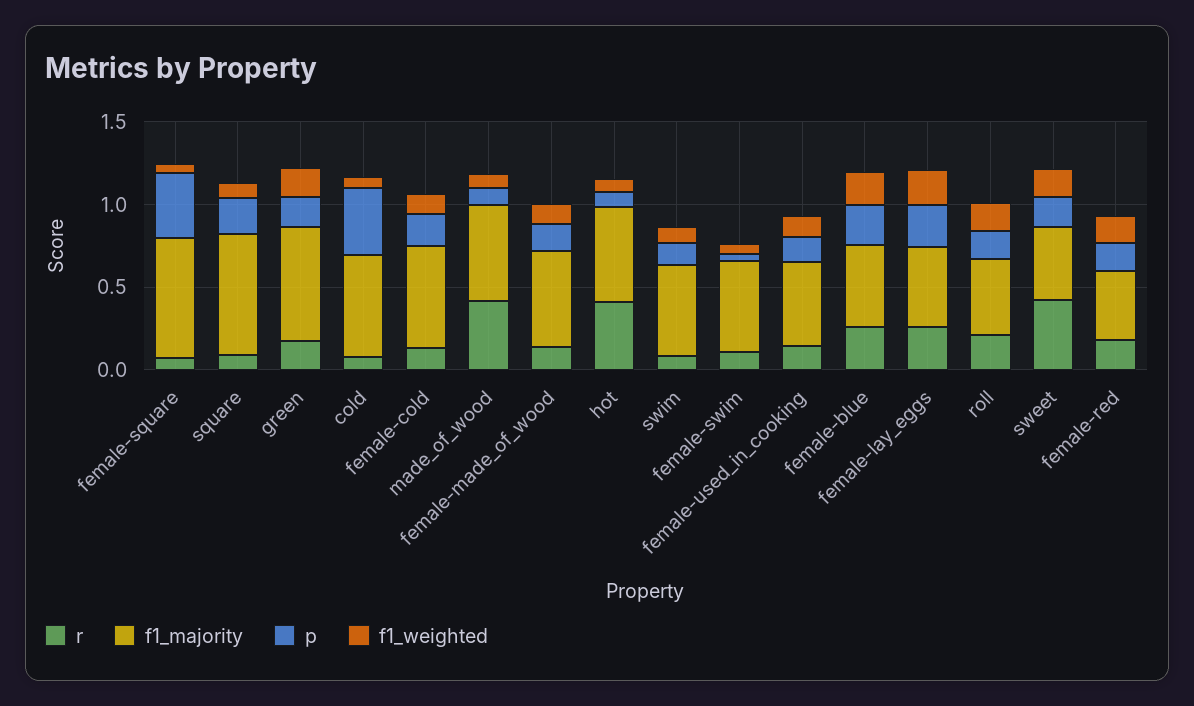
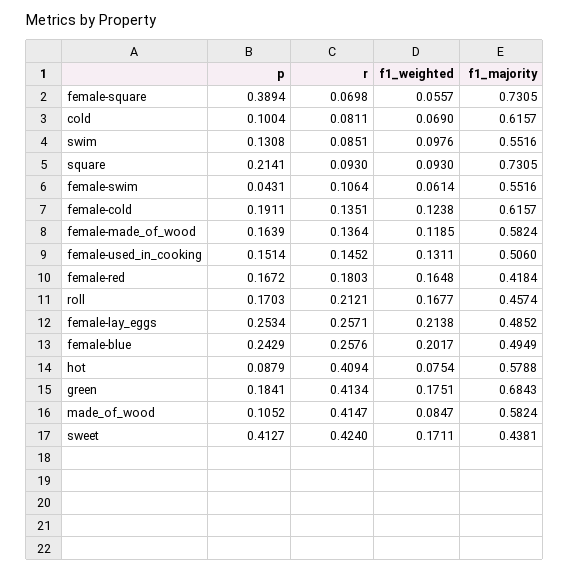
  {
    "r": {
      "female-square": 0.0698,
      "square": 0.093,
-     "green": 0.2,
+     "green": 0.4134,
      "cold": 0.0811,
      "female-cold": 0.1351,
      "made_of_wood": 0.4147,
      "female-made_of_wood": 0.1364,
      "hot": 0.4094,
      "swim": 0.0851,
      "female-swim": 0.1064,
      "female-used_in_cooking": 0.1452,
      "female-blue": 0.2576,
      "female-lay_eggs": 0.2571,
      "roll": 0.2121,
      "sweet": 0.424,
      "female-red": 0.1803
    },
    "f1_majority": {
      "female-square": 0.7305,
      "square": 0.7305,
      "green": 0.6843,
      "cold": 0.6157,
      "female-cold": 0.6157,
      "made_of_wood": 0.5824,
      "female-made_of_wood": 0.5824,
      "hot": 0.5788,
      "swim": 0.5516,
      "female-swim": 0.5516,
      "female-used_in_cooking": 0.506,
      "female-blue": 0.4949,
      "female-lay_eggs": 0.4852,
      "roll": 0.4574,
      "sweet": 0.4381,
      "female-red": 0.4184
    },
    "p": {
      "female-square": 0.3894,
      "square": 0.2141,
      "green": 0.1841,
-     "cold": 0.4,
+     "cold": 0.1004,
      "female-cold": 0.1911,
      "made_of_wood": 0.1052,
      "female-made_of_wood": 0.1639,
      "hot": 0.0879,
      "swim": 0.1308,
      "female-swim": 0.0431,
      "female-used_in_cooking": 0.1514,
      "female-blue": 0.2429,
      "female-lay_eggs": 0.2534,
      "roll": 0.1703,
-     "sweet": 0.2,
+     "sweet": 0.4127,
      "female-red": 0.1672
    },
    "f1_weighted": {
      "female-square": 0.0557,
      "square": 0.093,
      "green": 0.1751,
      "cold": 0.069,
      "female-cold": 0.1238,
      "made_of_wood": 0.0847,
      "female-made_of_wood": 0.1185,
      "hot": 0.0754,
      "swim": 0.0976,
      "female-swim": 0.0614,
      "female-used_in_cooking": 0.1311,
      "female-blue": 0.2017,
      "female-lay_eggs": 0.2138,
      "roll": 0.1677,
      "sweet": 0.1711,
      "female-red": 0.1648
    }
  }

